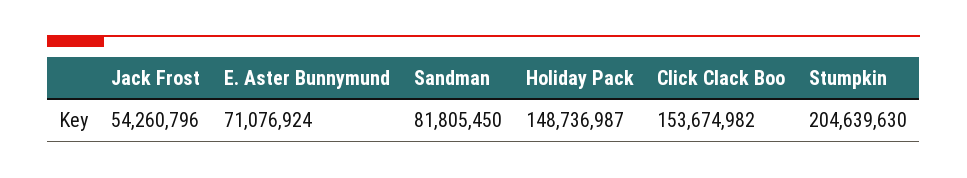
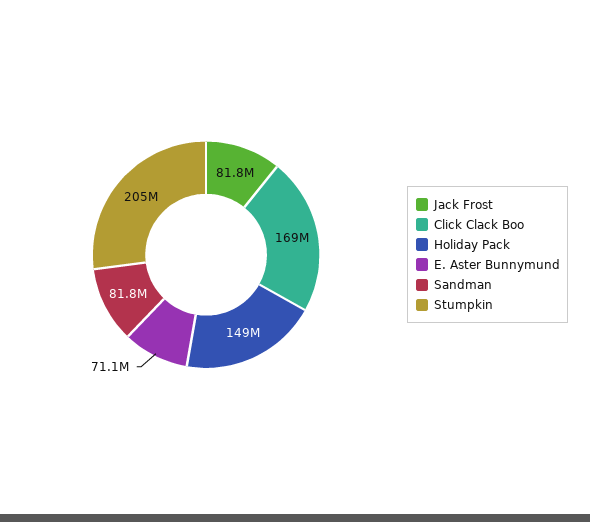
  {
-   "Jack Frost": 54260796,
+   "Jack Frost": 81800000,
    "E. Aster Bunnymund": 71076924,
    "Sandman": 81805450,
    "Holiday Pack": 148736987,
-   "Click Clack Boo": 153674982,
+   "Click Clack Boo": 169000000,
    "Stumpkin": 204639630
  }

